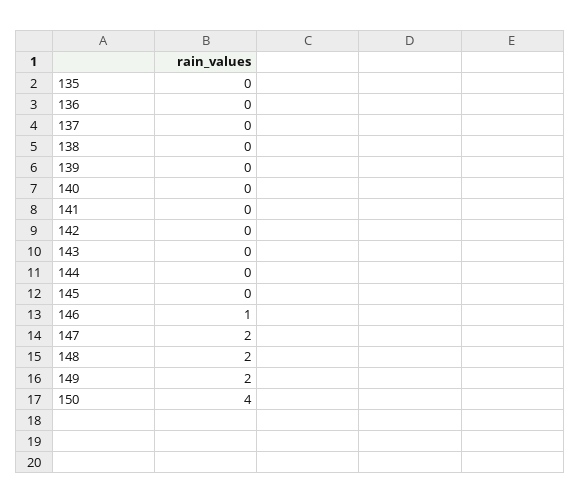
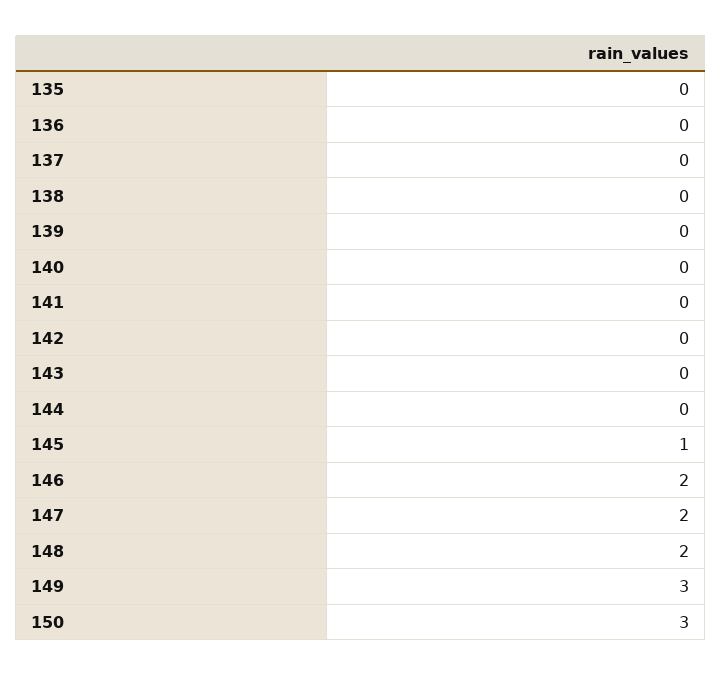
  {
    "135": 0,
    "136": 0,
    "137": 0,
    "138": 0,
    "139": 0,
    "140": 0,
    "141": 0,
    "142": 0,
    "143": 0,
    "144": 0,
-   "145": 0,
+   "145": 1,
-   "146": 1,
+   "146": 2,
    "147": 2,
    "148": 2,
-   "149": 2,
+   "149": 3,
-   "150": 4
+   "150": 3
  }

